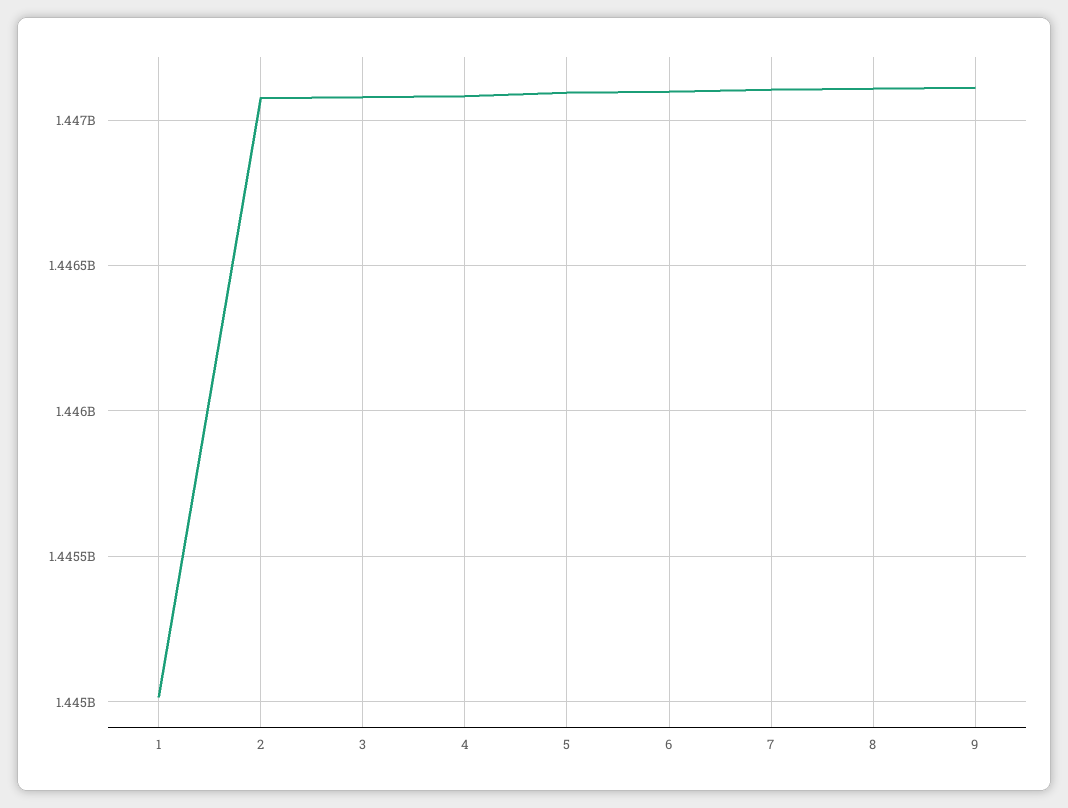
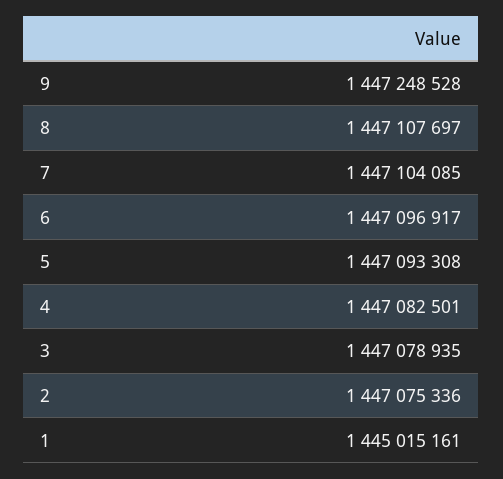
  {
    "1": 1445015161,
    "2": 1447075336,
    "3": 1447078935,
    "4": 1447082501,
    "5": 1447093308,
    "6": 1447096917,
    "7": 1447104085,
    "8": 1447107697,
-   "9": 1447100000
+   "9": 1447248528
  }

